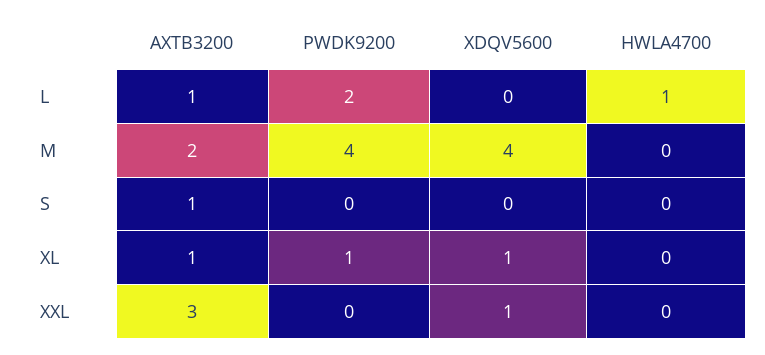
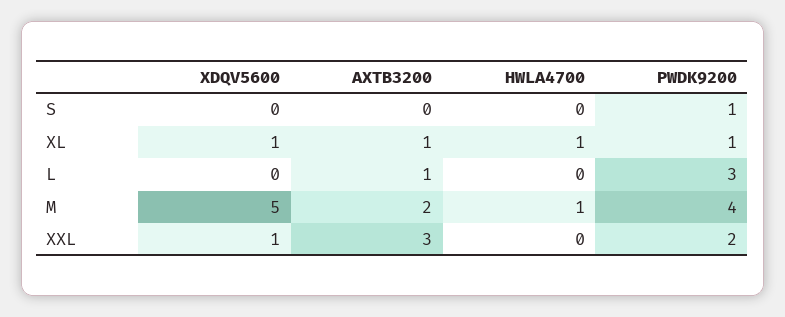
  {
    "AXTB3200": {
      "L": 1,
      "M": 2,
-     "S": 1,
+     "S": 0,
      "XL": 1,
      "XXL": 3
    },
    "PWDK9200": {
-     "L": 2,
+     "L": 3,
      "M": 4,
-     "S": 0,
+     "S": 1,
      "XL": 1,
-     "XXL": 0
+     "XXL": 2
    },
    "XDQV5600": {
      "L": 0,
-     "M": 4,
+     "M": 5,
      "S": 0,
      "XL": 1,
      "XXL": 1
    },
    "HWLA4700": {
-     "L": 1,
+     "L": 0,
-     "M": 0,
+     "M": 1,
      "S": 0,
-     "XL": 0,
+     "XL": 1,
      "XXL": 0
    }
  }

